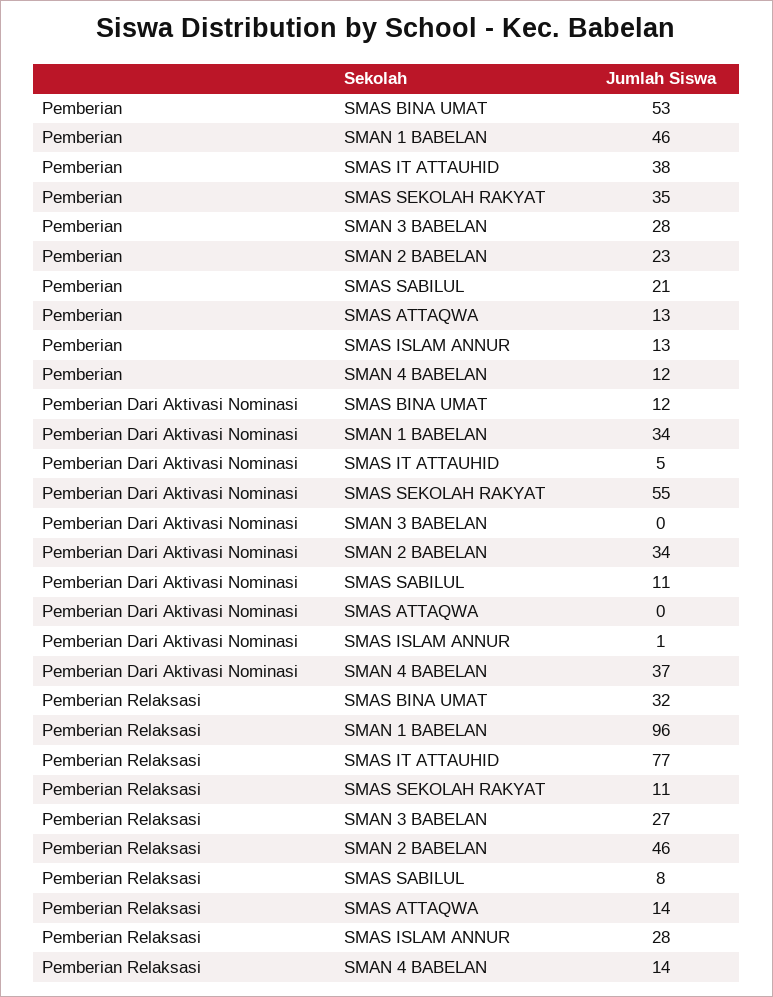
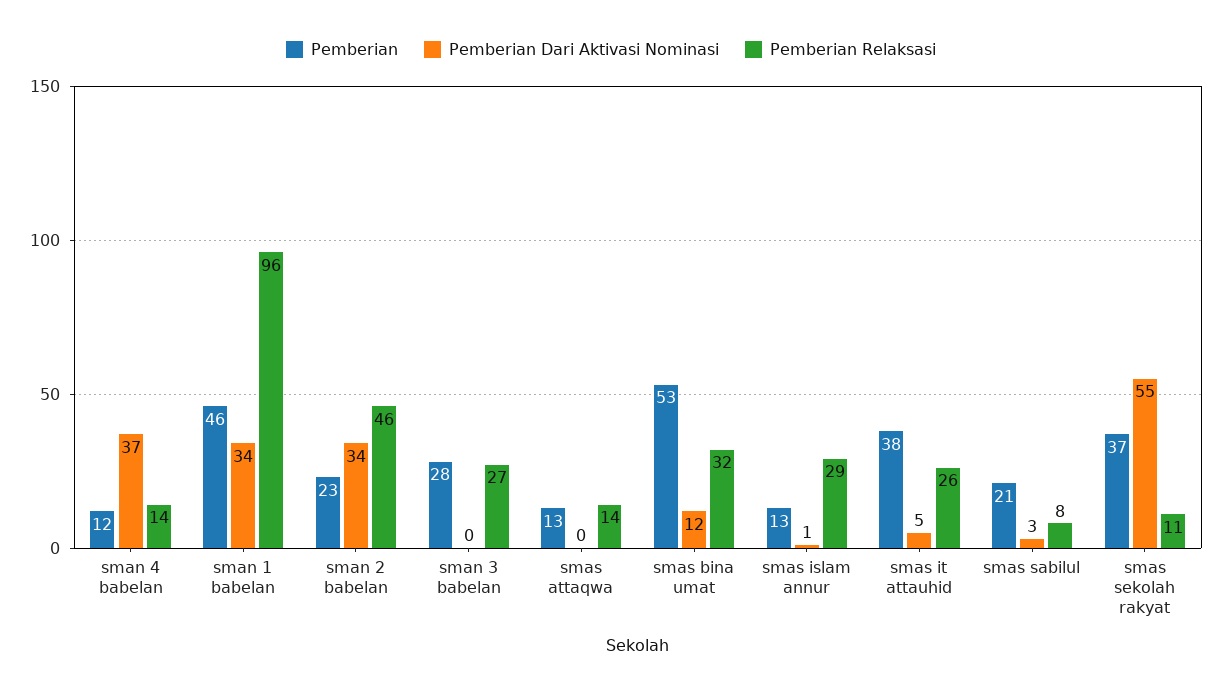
  {
    "Pemberian": {
      "SMAS BINA UMAT": 53,
      "SMAN 1 BABELAN": 46,
      "SMAS IT ATTAUHID": 38,
-     "SMAS SEKOLAH RAKYAT": 35,
+     "SMAS SEKOLAH RAKYAT": 37,
      "SMAN 3 BABELAN": 28,
      "SMAN 2 BABELAN": 23,
      "SMAS SABILUL": 21,
      "SMAS ATTAQWA": 13,
      "SMAS ISLAM ANNUR": 13,
      "SMAN 4 BABELAN": 12
    },
    "Pemberian Dari Aktivasi Nominasi": {
      "SMAS BINA UMAT": 12,
      "SMAN 1 BABELAN": 34,
      "SMAS IT ATTAUHID": 5,
      "SMAS SEKOLAH RAKYAT": 55,
      "SMAN 3 BABELAN": 0,
      "SMAN 2 BABELAN": 34,
-     "SMAS SABILUL": 11,
+     "SMAS SABILUL": 3,
      "SMAS ATTAQWA": 0,
      "SMAS ISLAM ANNUR": 1,
      "SMAN 4 BABELAN": 37
    },
    "Pemberian Relaksasi": {
      "SMAS BINA UMAT": 32,
      "SMAN 1 BABELAN": 96,
-     "SMAS IT ATTAUHID": 77,
+     "SMAS IT ATTAUHID": 26,
      "SMAS SEKOLAH RAKYAT": 11,
      "SMAN 3 BABELAN": 27,
      "SMAN 2 BABELAN": 46,
      "SMAS SABILUL": 8,
      "SMAS ATTAQWA": 14,
-     "SMAS ISLAM ANNUR": 28,
+     "SMAS ISLAM ANNUR": 29,
      "SMAN 4 BABELAN": 14
    }
  }

